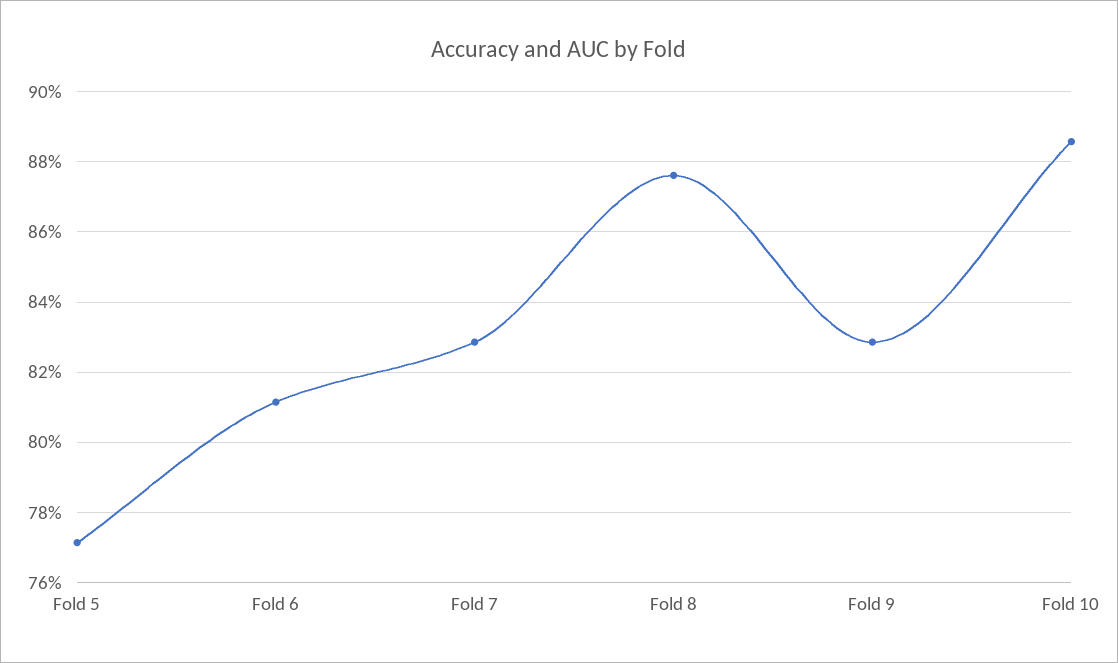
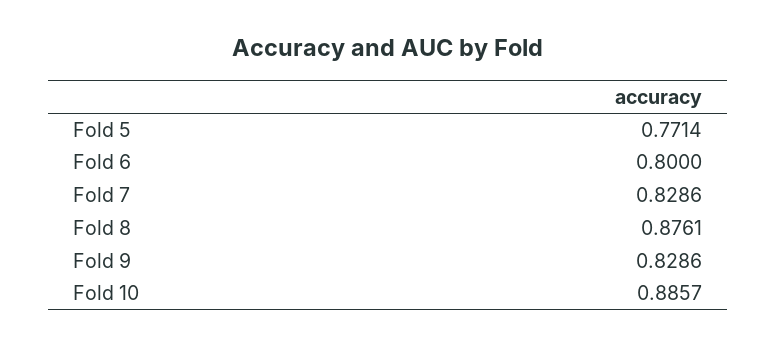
  {
    "Fold 5": 0.7714,
-   "Fold 6": 0.812,
+   "Fold 6": 0.8,
    "Fold 7": 0.8286,
    "Fold 8": 0.8761,
    "Fold 9": 0.8286,
    "Fold 10": 0.8857
  }

